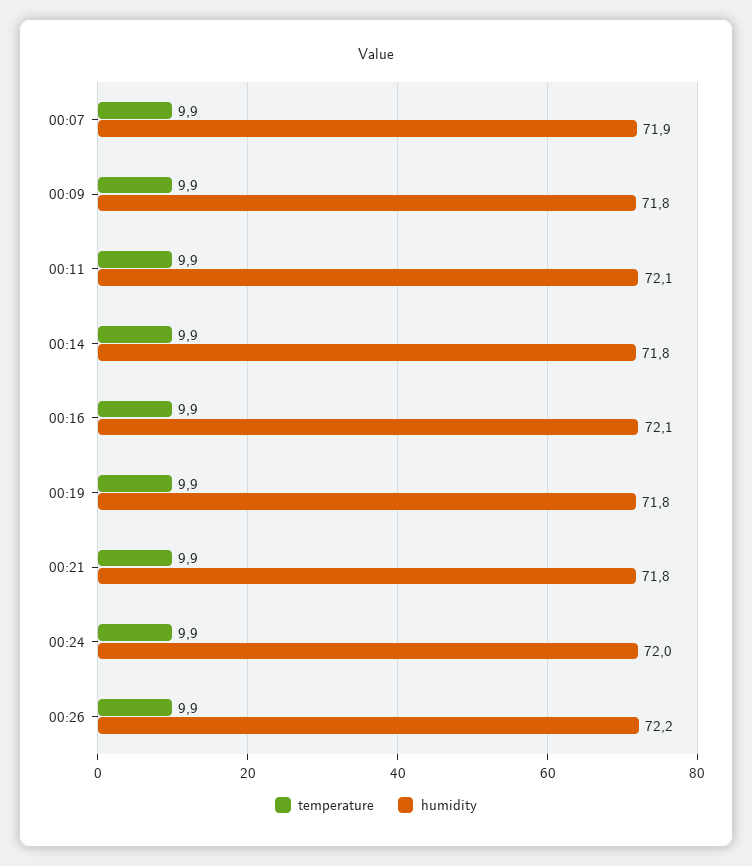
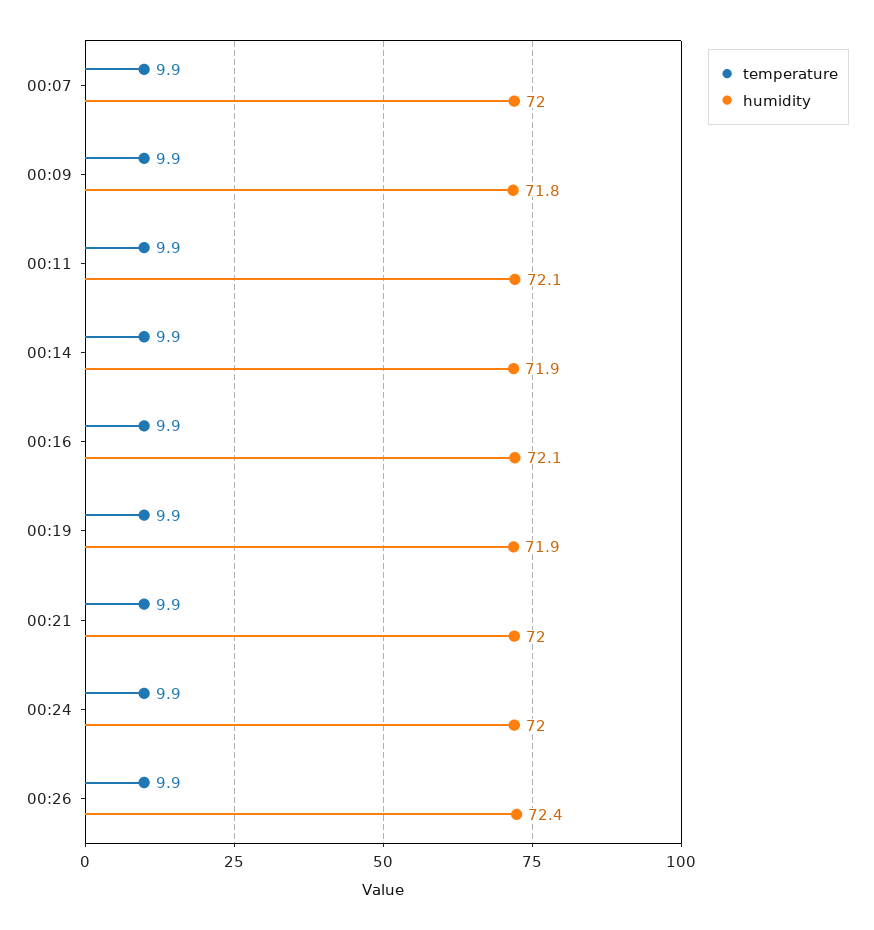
  {
    "temperature": {
      "00:07": 9.9,
      "00:09": 9.9,
      "00:11": 9.9,
      "00:14": 9.9,
      "00:16": 9.9,
      "00:19": 9.9,
      "00:21": 9.9,
      "00:24": 9.9,
      "00:26": 9.9
    },
    "humidity": {
-     "00:07": 71.9,
+     "00:07": 72,
      "00:09": 71.8,
      "00:11": 72.1,
-     "00:14": 71.8,
+     "00:14": 71.9,
      "00:16": 72.1,
-     "00:19": 71.8,
+     "00:19": 71.9,
-     "00:21": 71.8,
+     "00:21": 72,
      "00:24": 72,
-     "00:26": 72.2
+     "00:26": 72.4
    }
  }

